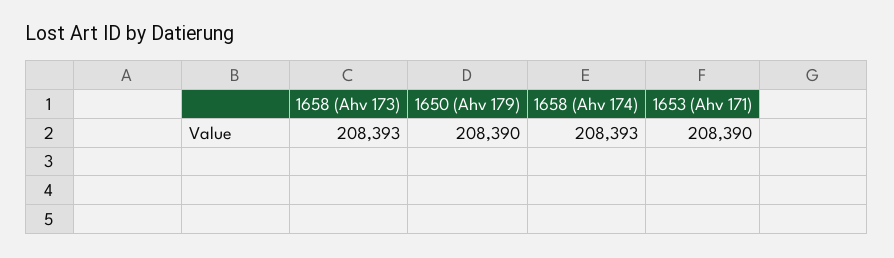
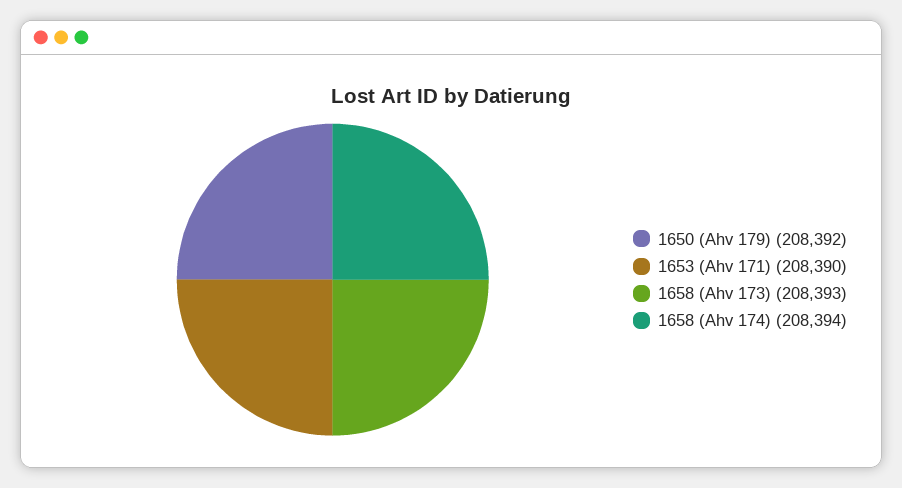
  {
    "1658 (Ahv 173)": 208393,
-   "1650 (Ahv 179)": 208390,
+   "1650 (Ahv 179)": 208392,
-   "1658 (Ahv 174)": 208393,
+   "1658 (Ahv 174)": 208394,
    "1653 (Ahv 171)": 208390
  }

